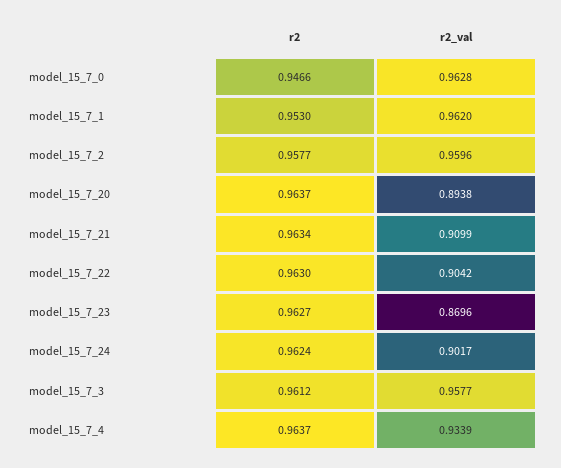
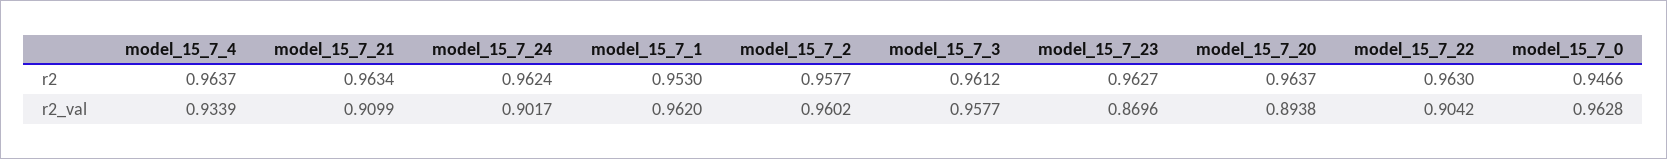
  {
    "r2": {
      "model_15_7_0": 0.9466,
      "model_15_7_1": 0.953,
      "model_15_7_2": 0.9577,
      "model_15_7_20": 0.9637,
      "model_15_7_21": 0.9634,
      "model_15_7_22": 0.963,
      "model_15_7_23": 0.9627,
      "model_15_7_24": 0.9624,
      "model_15_7_3": 0.9612,
      "model_15_7_4": 0.9637
    },
    "r2_val": {
      "model_15_7_0": 0.9628,
      "model_15_7_1": 0.962,
-     "model_15_7_2": 0.9596,
+     "model_15_7_2": 0.9602,
      "model_15_7_20": 0.8938,
      "model_15_7_21": 0.9099,
      "model_15_7_22": 0.9042,
      "model_15_7_23": 0.8696,
      "model_15_7_24": 0.9017,
      "model_15_7_3": 0.9577,
      "model_15_7_4": 0.9339
    }
  }

